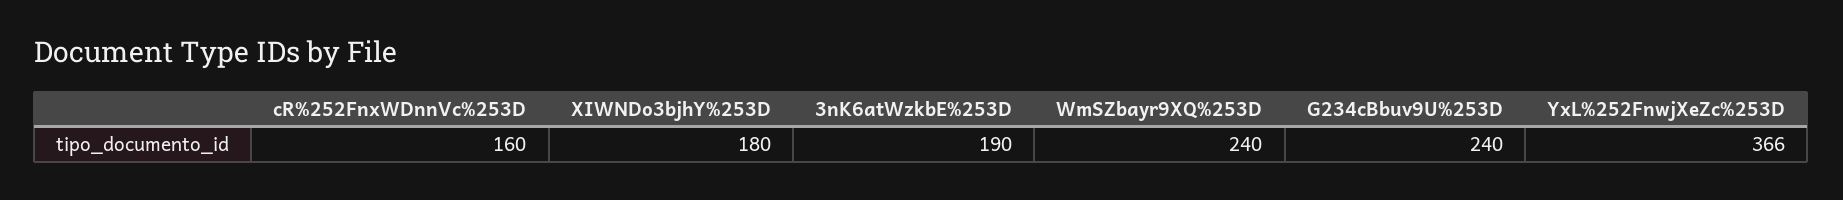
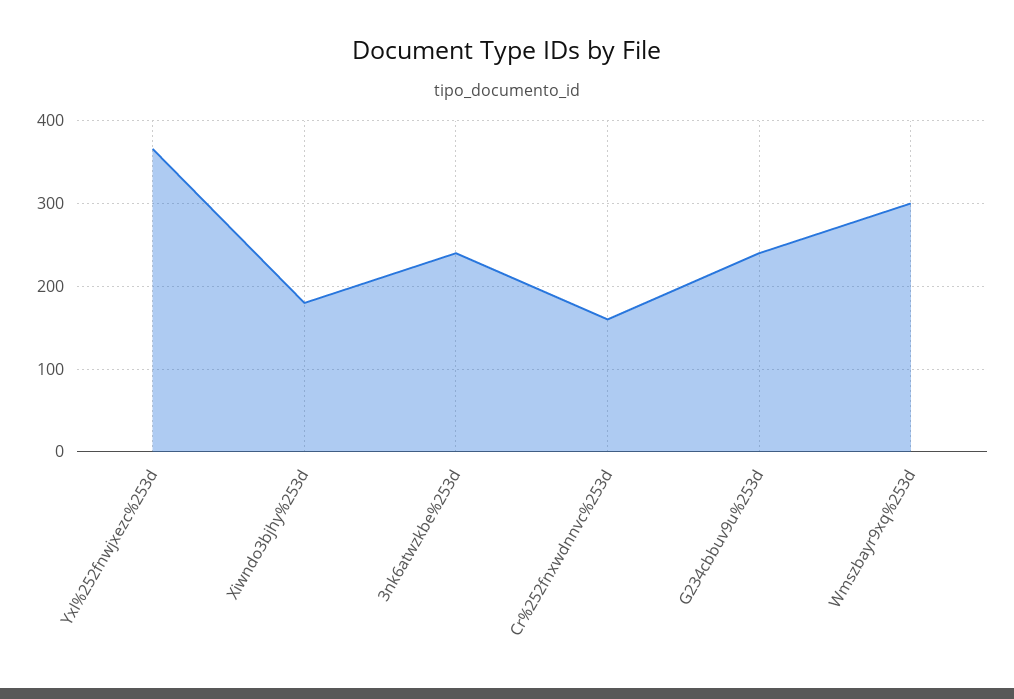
  {
    "cR%252FnxWDnnVc%253D": 160,
    "XIWNDo3bjhY%253D": 180,
-   "3nK6atWzkbE%253D": 190,
+   "3nK6atWzkbE%253D": 240,
-   "WmSZbayr9XQ%253D": 240,
+   "WmSZbayr9XQ%253D": 300,
    "G234cBbuv9U%253D": 240,
    "YxL%252FnwjXeZc%253D": 366
  }

